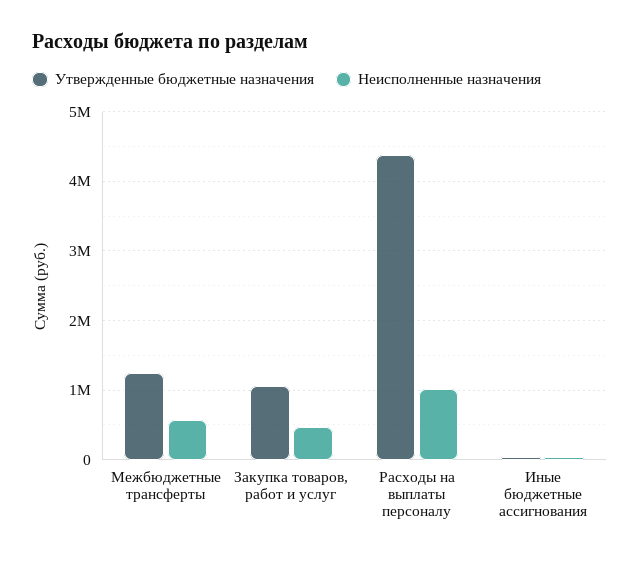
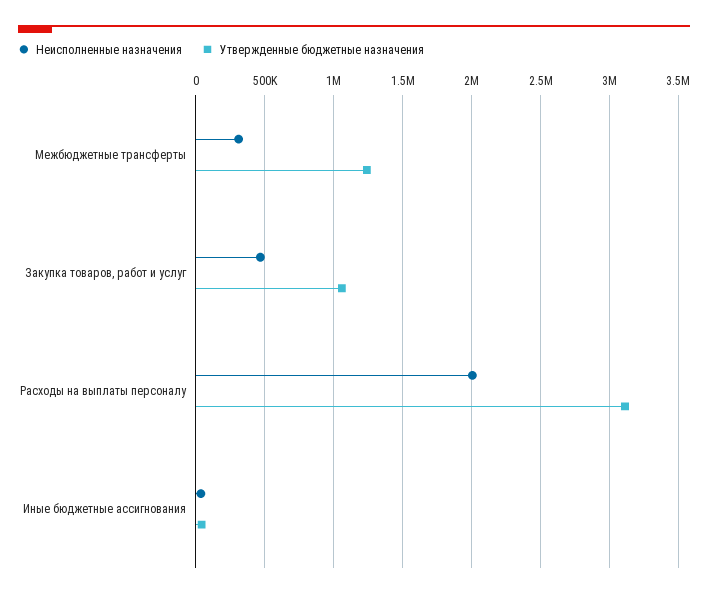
  {
    "Утвержденные бюджетные назначения": {
      "Межбюджетные трансферты": 1250000,
      "Закупка товаров, работ и услуг": 1050000,
-     "Расходы на выплаты персоналу": 4400000,
+     "Расходы на выплаты персоналу": 3100000,
      "Иные бюджетные ассигнования": 50000
    },
    "Неисполненные назначения": {
-     "Межбюджетные трансферты": 600000,
+     "Межбюджетные трансферты": 300000,
      "Закупка товаров, работ и услуг": 450000,
-     "Расходы на выплаты персоналу": 1000000,
+     "Расходы на выплаты персоналу": 2000000,
      "Иные бюджетные ассигнования": 50000
    }
  }

